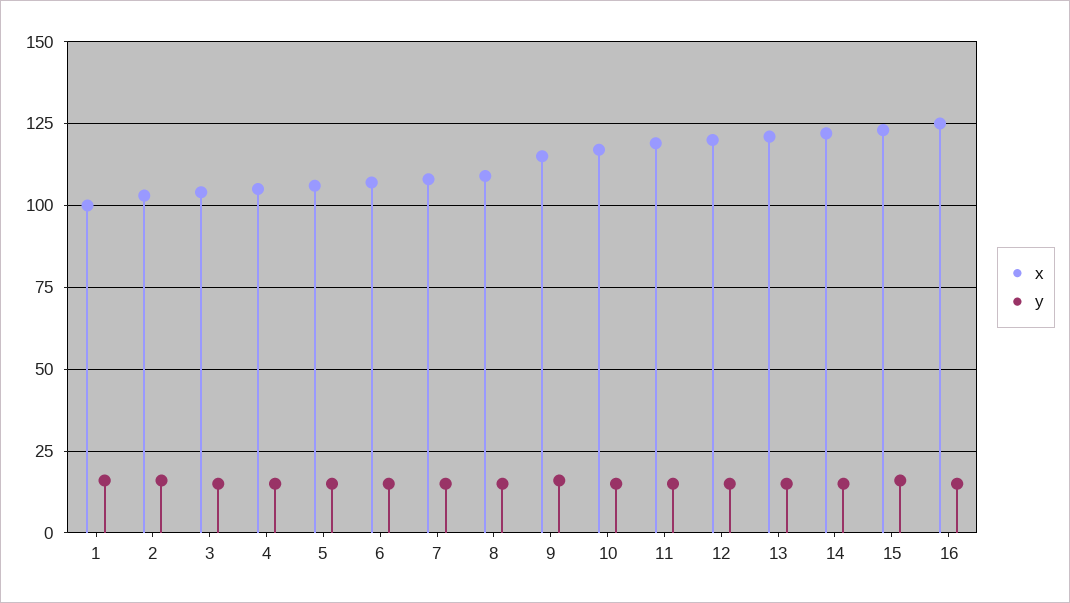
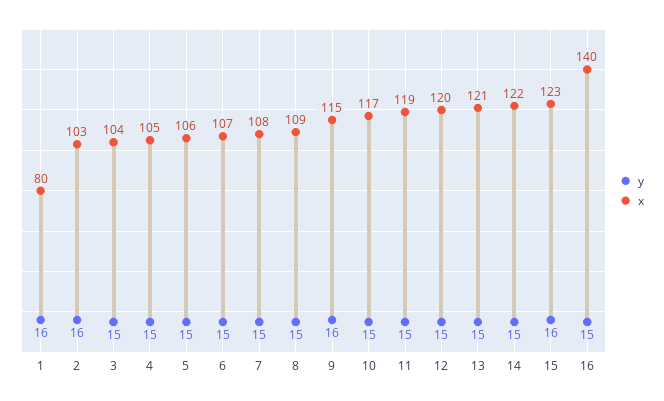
  {
    "x": {
-     "1": 100,
+     "1": 80,
      "2": 103,
      "3": 104,
      "4": 105,
      "5": 106,
      "6": 107,
      "7": 108,
      "8": 109,
      "9": 115,
      "10": 117,
      "11": 119,
      "12": 120,
      "13": 121,
      "14": 122,
      "15": 123,
-     "16": 125
+     "16": 140
    },
    "y": {
      "1": 16,
      "2": 16,
      "3": 15,
      "4": 15,
      "5": 15,
      "6": 15,
      "7": 15,
      "8": 15,
      "9": 16,
      "10": 15,
      "11": 15,
      "12": 15,
      "13": 15,
      "14": 15,
      "15": 16,
      "16": 15
    }
  }

